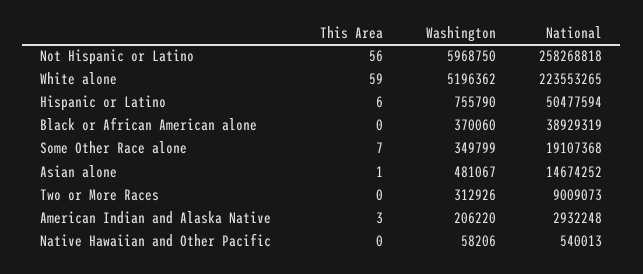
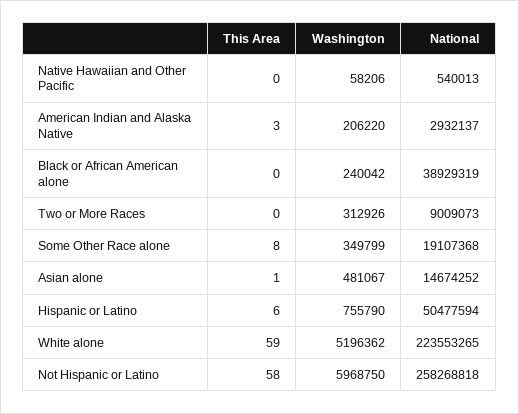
  {
    "This Area": {
-     "Not Hispanic or Latino": 56,
+     "Not Hispanic or Latino": 58,
      "White alone": 59,
      "Hispanic or Latino": 6,
      "Black or African American alone": 0,
-     "Some Other Race alone": 7,
+     "Some Other Race alone": 8,
      "Asian alone": 1,
      "Two or More Races": 0,
      "American Indian and Alaska Native": 3,
      "Native Hawaiian and Other Pacific": 0
    },
    "Washington": {
      "Not Hispanic or Latino": 5968750,
      "White alone": 5196362,
      "Hispanic or Latino": 755790,
-     "Black or African American alone": 370060,
+     "Black or African American alone": 240042,
      "Some Other Race alone": 349799,
      "Asian alone": 481067,
      "Two or More Races": 312926,
      "American Indian and Alaska Native": 206220,
      "Native Hawaiian and Other Pacific": 58206
    },
    "National": {
      "Not Hispanic or Latino": 258268818,
      "White alone": 223553265,
      "Hispanic or Latino": 50477594,
      "Black or African American alone": 38929319,
      "Some Other Race alone": 19107368,
      "Asian alone": 14674252,
      "Two or More Races": 9009073,
-     "American Indian and Alaska Native": 2932248,
+     "American Indian and Alaska Native": 2932137,
      "Native Hawaiian and Other Pacific": 540013
    }
  }

